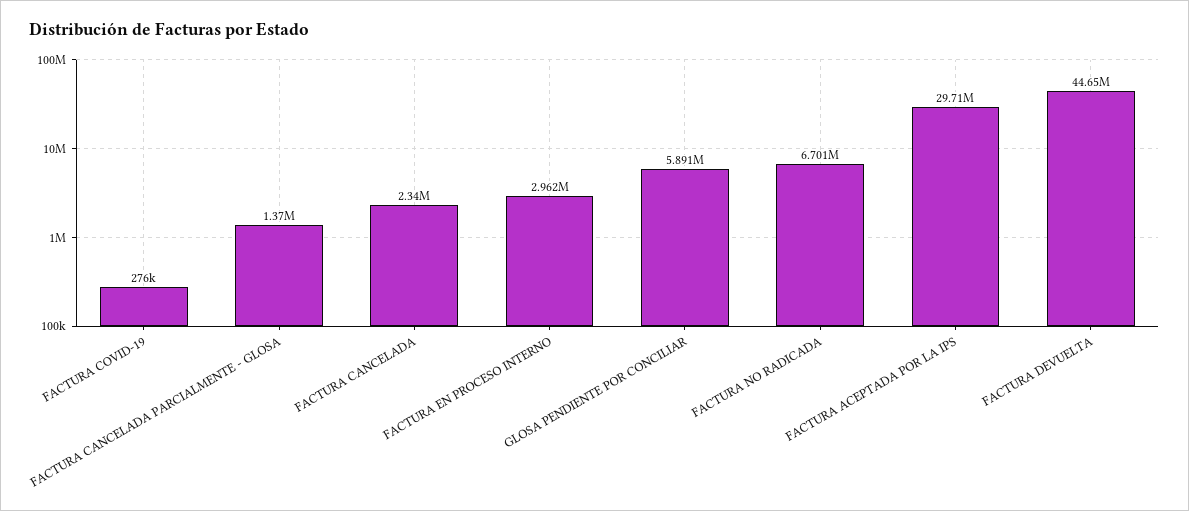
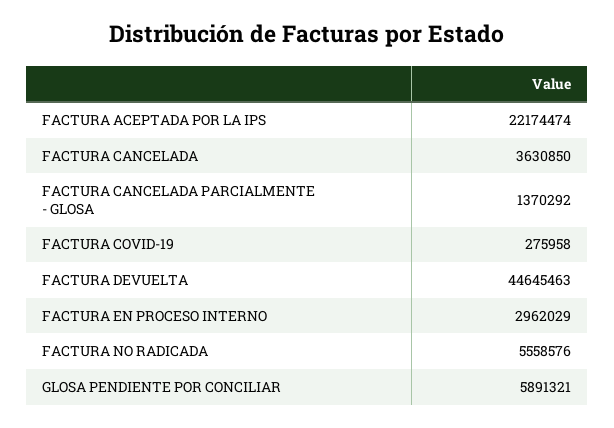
  {
    "FACTURA COVID-19": 275958,
    "FACTURA CANCELADA PARCIALMENTE - GLOSA": 1370292,
-   "FACTURA CANCELADA": 2340000,
+   "FACTURA CANCELADA": 3630850,
    "FACTURA EN PROCESO INTERNO": 2962029,
    "GLOSA PENDIENTE POR CONCILIAR": 5891321,
-   "FACTURA NO RADICADA": 6701000,
+   "FACTURA NO RADICADA": 5558576,
-   "FACTURA ACEPTADA POR LA IPS": 29710000,
+   "FACTURA ACEPTADA POR LA IPS": 22174474,
    "FACTURA DEVUELTA": 44645463
  }

